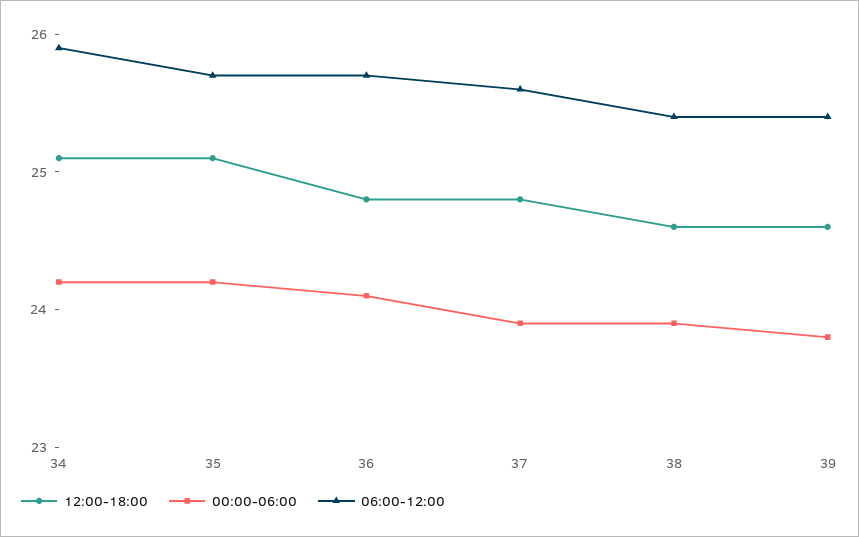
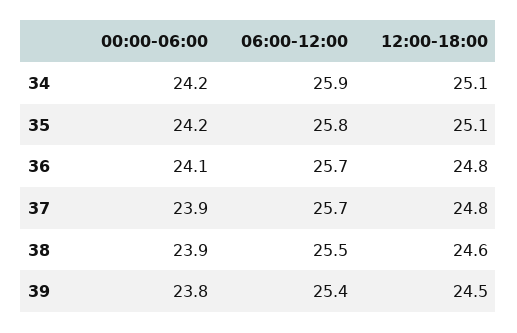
  {
    "12:00-18:00": {
      "34": 25.1,
      "35": 25.1,
      "36": 24.8,
      "37": 24.8,
      "38": 24.6,
-     "39": 24.6
+     "39": 24.5
    },
    "00:00-06:00": {
      "34": 24.2,
      "35": 24.2,
      "36": 24.1,
      "37": 23.9,
      "38": 23.9,
      "39": 23.8
    },
    "06:00-12:00": {
      "34": 25.9,
-     "35": 25.7,
+     "35": 25.8,
      "36": 25.7,
-     "37": 25.6,
+     "37": 25.7,
-     "38": 25.4,
+     "38": 25.5,
      "39": 25.4
    }
  }

